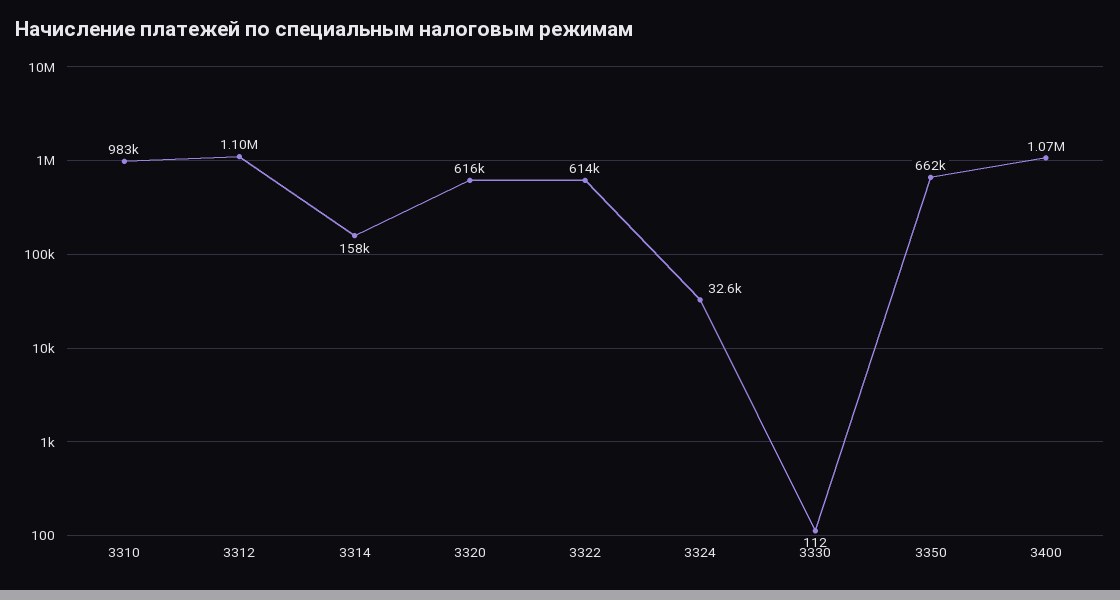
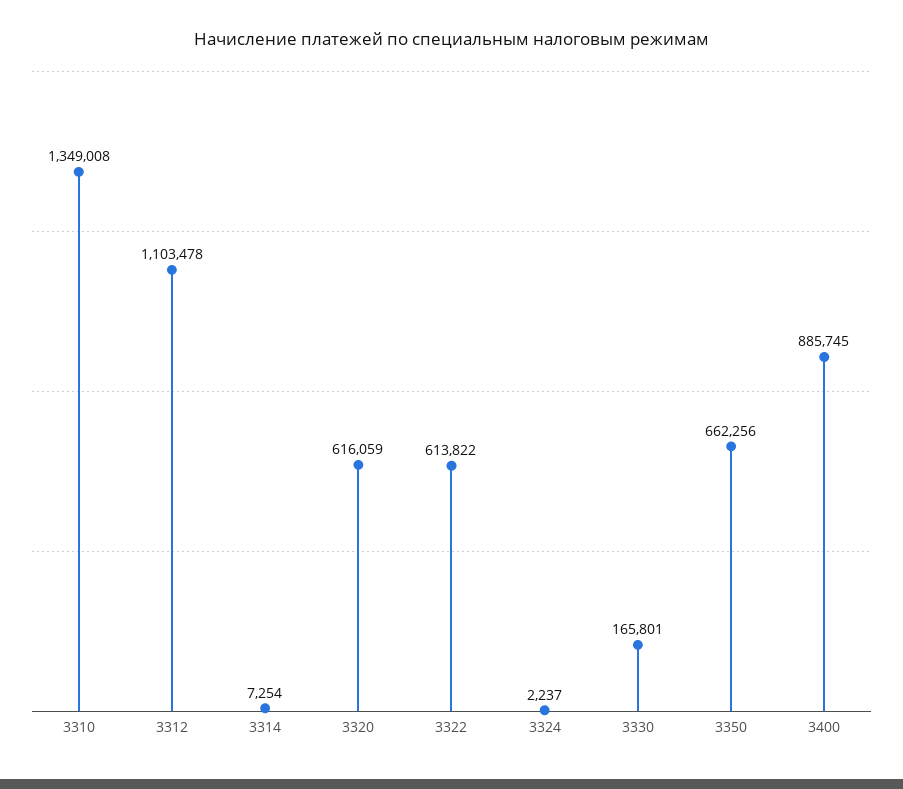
  {
-   "3310": 983000,
+   "3310": 1349008,
    "3312": 1103478,
-   "3314": 158000,
+   "3314": 7254,
    "3320": 616059,
    "3322": 613822,
-   "3324": 32600,
+   "3324": 2237,
-   "3330": 112,
+   "3330": 165801,
    "3350": 662256,
-   "3400": 1070000
+   "3400": 885745
  }

